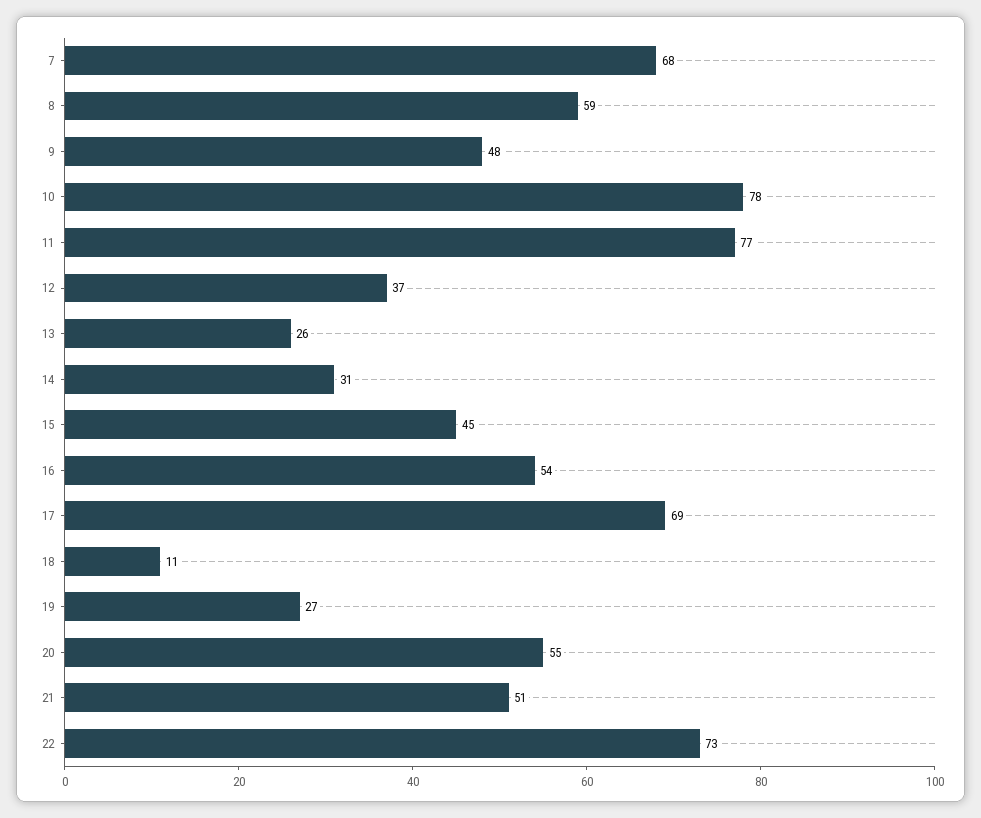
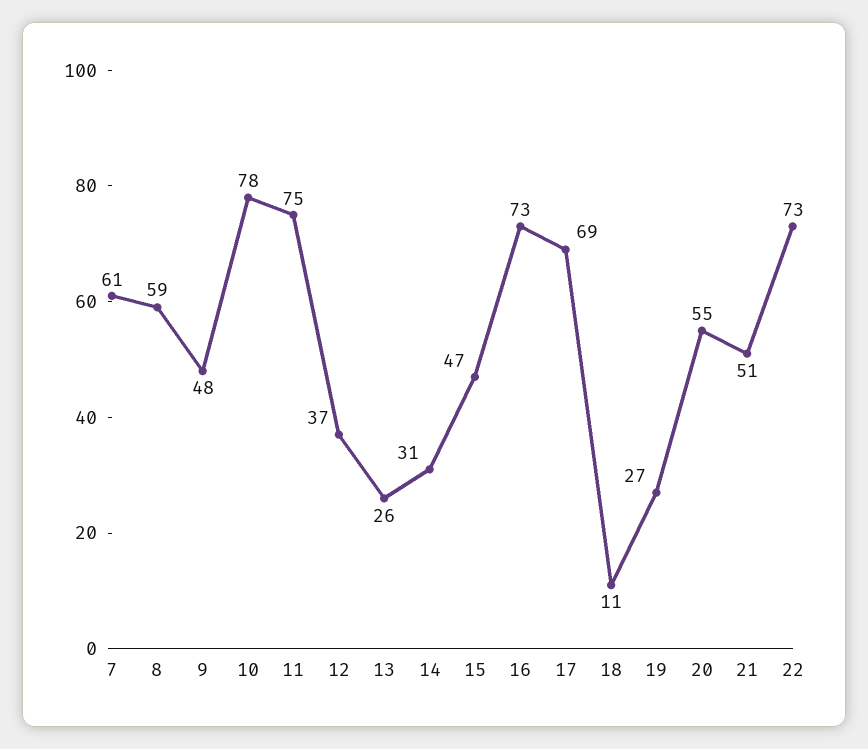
  {
-   "7": 68,
+   "7": 61,
    "8": 59,
    "9": 48,
    "10": 78,
-   "11": 77,
+   "11": 75,
    "12": 37,
    "13": 26,
    "14": 31,
-   "15": 45,
+   "15": 47,
-   "16": 54,
+   "16": 73,
    "17": 69,
    "18": 11,
    "19": 27,
    "20": 55,
    "21": 51,
    "22": 73
  }

